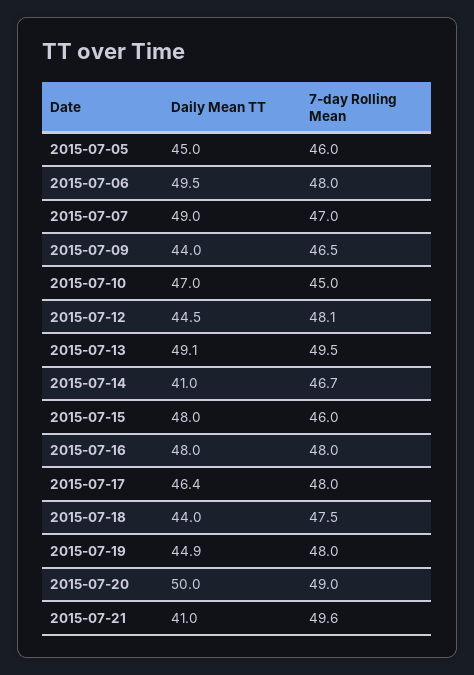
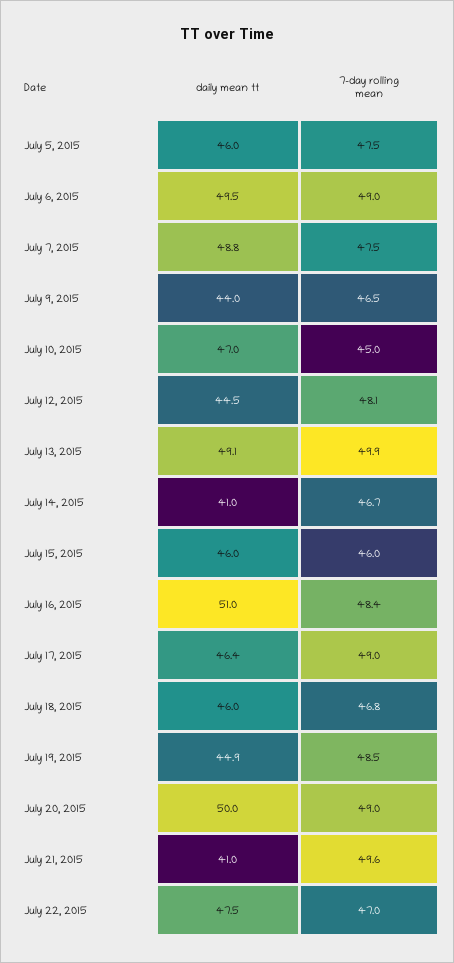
  {
    "Daily Mean TT": {
-     "2015-07-05": 45,
+     "2015-07-05": 46,
      "2015-07-06": 49.5,
-     "2015-07-07": 49,
+     "2015-07-07": 48.8,
      "2015-07-09": 44,
      "2015-07-10": 47,
      "2015-07-12": 44.5,
      "2015-07-13": 49.1,
      "2015-07-14": 41,
-     "2015-07-15": 48,
+     "2015-07-15": 46,
-     "2015-07-16": 48,
+     "2015-07-16": 51,
      "2015-07-17": 46.4,
-     "2015-07-18": 44,
+     "2015-07-18": 46,
      "2015-07-19": 44.9,
      "2015-07-20": 50,
-     "2015-07-21": 41
+     "2015-07-21": 41,
+     "July 22, 2015": 47.5
    },
    "7-day Rolling Mean": {
-     "2015-07-05": 46,
+     "2015-07-05": 47.5,
-     "2015-07-06": 48,
+     "2015-07-06": 49,
-     "2015-07-07": 47,
+     "2015-07-07": 47.5,
      "2015-07-09": 46.5,
      "2015-07-10": 45,
      "2015-07-12": 48.1,
-     "2015-07-13": 49.5,
+     "2015-07-13": 49.9,
      "2015-07-14": 46.7,
      "2015-07-15": 46,
-     "2015-07-16": 48,
+     "2015-07-16": 48.4,
-     "2015-07-17": 48,
+     "2015-07-17": 49,
-     "2015-07-18": 47.5,
+     "2015-07-18": 46.8,
-     "2015-07-19": 48,
+     "2015-07-19": 48.5,
      "2015-07-20": 49,
-     "2015-07-21": 49.6
+     "2015-07-21": 49.6,
+     "July 22, 2015": 47
    }
  }

